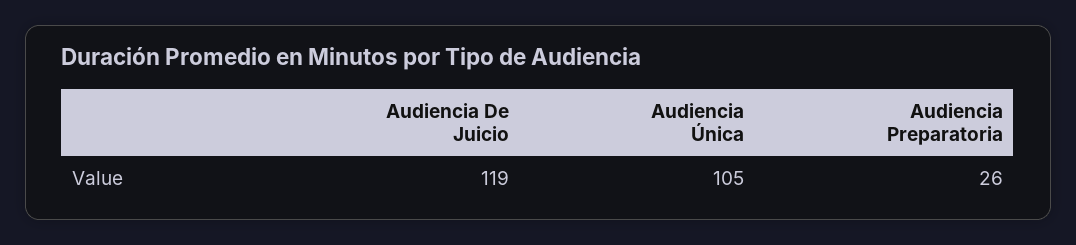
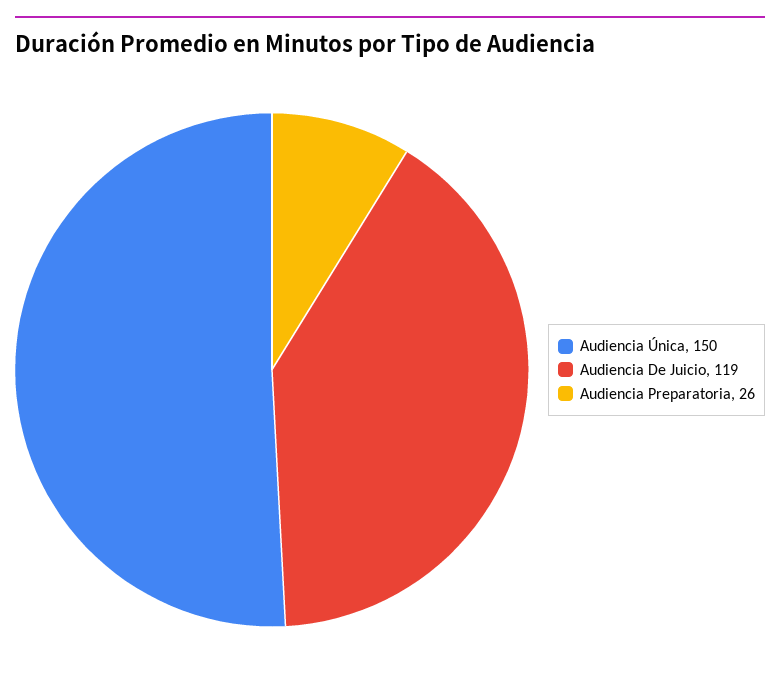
  {
    "Audiencia De Juicio": 119,
-   "Audiencia Única": 105,
+   "Audiencia Única": 150,
    "Audiencia Preparatoria": 26
  }

